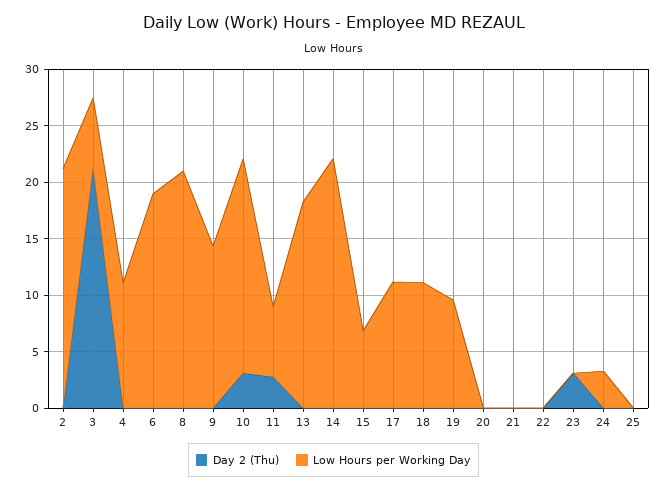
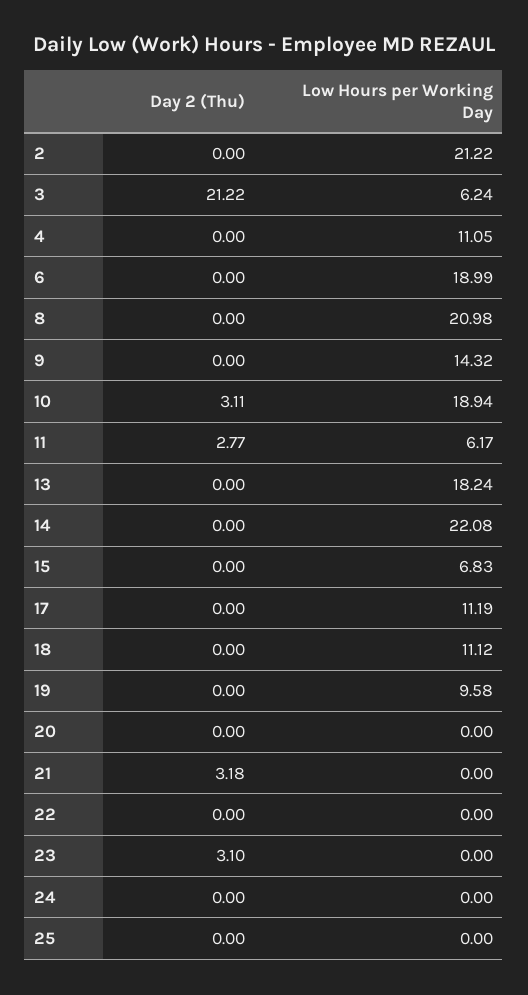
  {
    "Day 2 (Thu)": {
      "2": 0,
      "3": 21.22,
      "4": 0,
      "6": 0,
      "8": 0,
      "9": 0,
      "10": 3.11,
      "11": 2.77,
      "13": 0,
      "14": 0,
      "15": 0,
      "17": 0,
      "18": 0,
      "19": 0,
      "20": 0,
-     "21": 0,
+     "21": 3.18,
      "22": 0,
      "23": 3.1,
      "24": 0,
      "25": 0
    },
    "Low Hours per Working Day": {
      "2": 21.22,
      "3": 6.24,
      "4": 11.05,
      "6": 18.99,
      "8": 20.98,
      "9": 14.32,
      "10": 18.94,
      "11": 6.17,
      "13": 18.24,
      "14": 22.08,
      "15": 6.83,
      "17": 11.19,
      "18": 11.12,
      "19": 9.58,
      "20": 0,
      "21": 0,
      "22": 0,
      "23": 0,
-     "24": 3,
+     "24": 0,
      "25": 0
    }
  }

